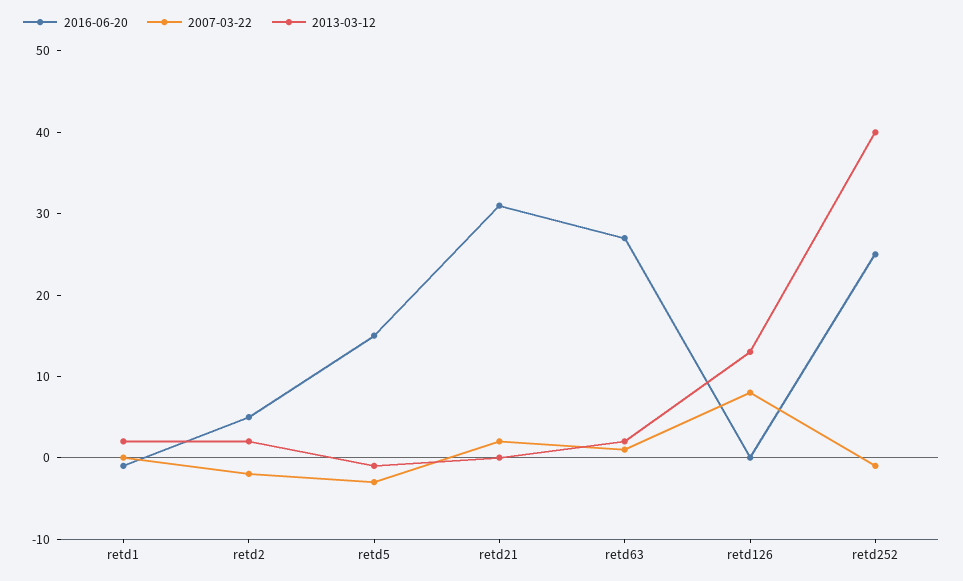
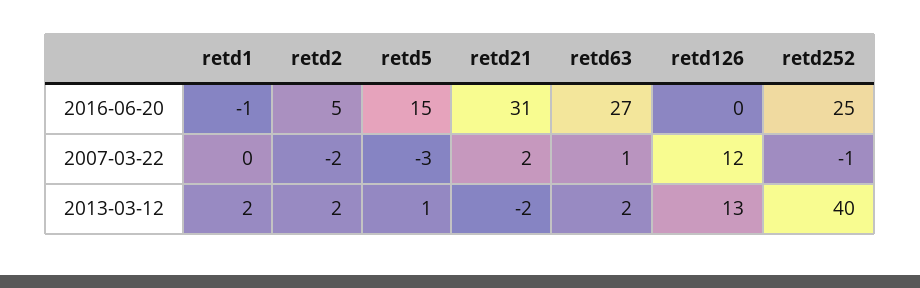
  {
    "2016-06-20": {
      "retd1": -1,
      "retd2": 5,
      "retd5": 15,
      "retd21": 31,
      "retd63": 27,
      "retd126": 0,
      "retd252": 25
    },
    "2007-03-22": {
      "retd1": 0,
      "retd2": -2,
      "retd5": -3,
      "retd21": 2,
      "retd63": 1,
-     "retd126": 8,
+     "retd126": 12,
      "retd252": -1
    },
    "2013-03-12": {
      "retd1": 2,
      "retd2": 2,
-     "retd5": -1,
+     "retd5": 1,
-     "retd21": 0,
+     "retd21": -2,
      "retd63": 2,
      "retd126": 13,
      "retd252": 40
    }
  }

